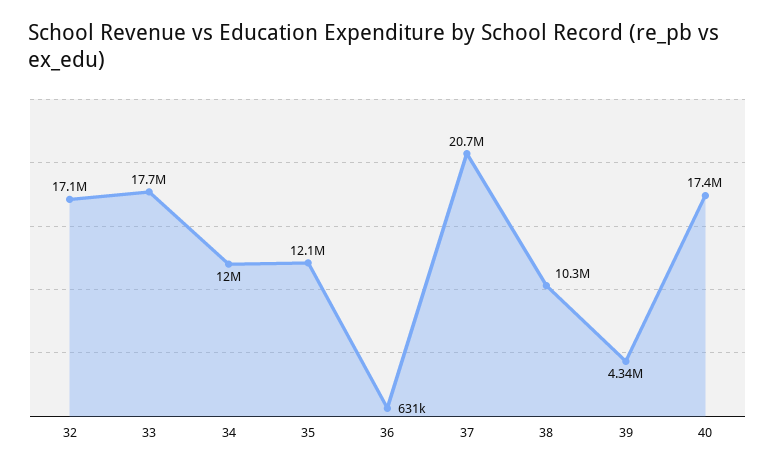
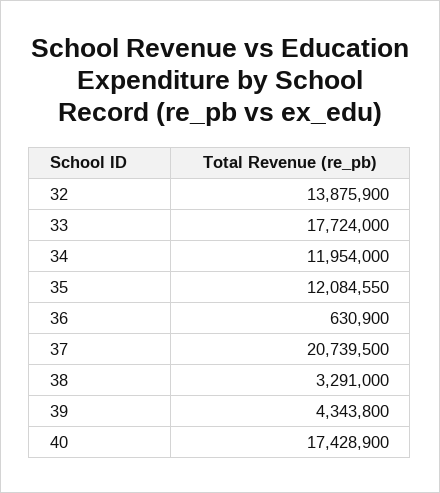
  {
-   "32": 17100000,
+   "32": 13875900,
    "33": 17724000,
    "34": 11954000,
    "35": 12084550,
    "36": 630900,
    "37": 20739500,
-   "38": 10300000,
+   "38": 3291000,
    "39": 4343800,
    "40": 17428900
  }

